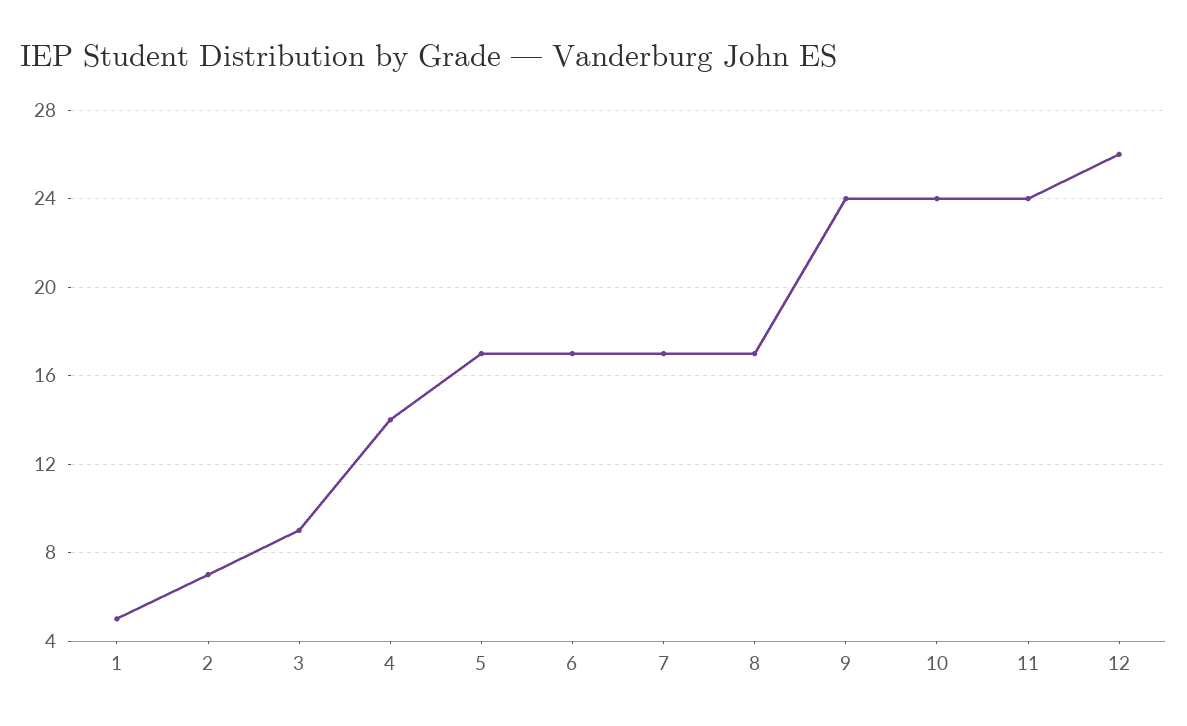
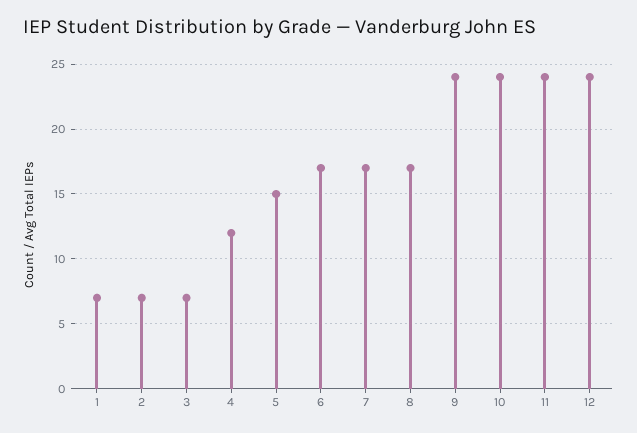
  {
-   "1": 5,
+   "1": 7,
    "2": 7,
-   "3": 9,
+   "3": 7,
-   "4": 14,
+   "4": 12,
-   "5": 17,
+   "5": 15,
    "6": 17,
    "7": 17,
    "8": 17,
    "9": 24,
    "10": 24,
    "11": 24,
-   "12": 26
+   "12": 24
  }

